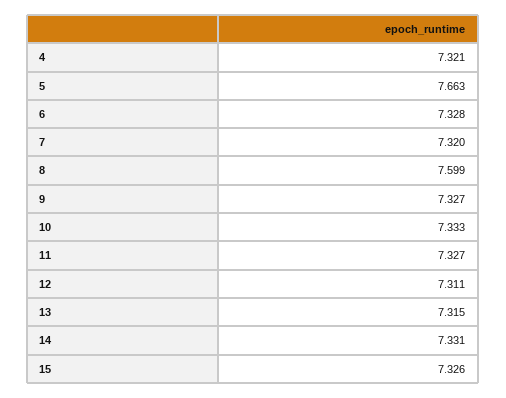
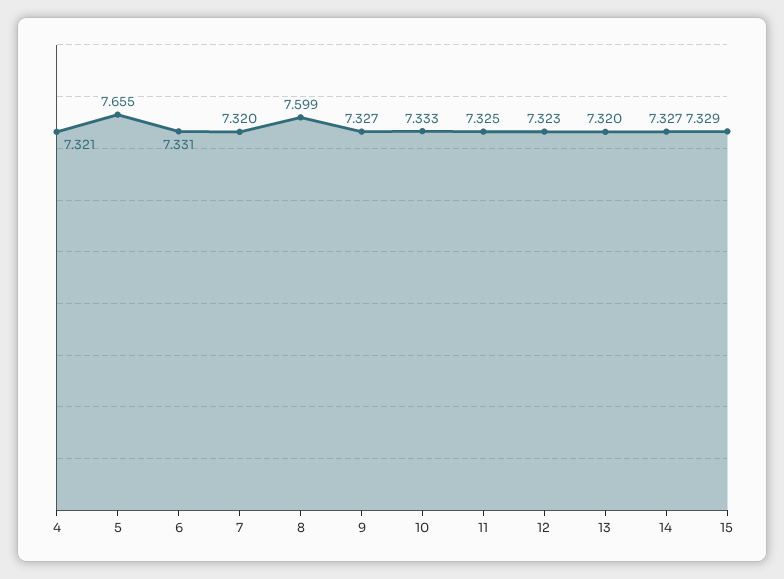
  {
    "4": 7.321,
-   "5": 7.663,
+   "5": 7.655,
-   "6": 7.328,
+   "6": 7.331,
    "7": 7.32,
    "8": 7.599,
    "9": 7.327,
    "10": 7.333,
-   "11": 7.327,
+   "11": 7.325,
-   "12": 7.311,
+   "12": 7.323,
-   "13": 7.315,
+   "13": 7.32,
-   "14": 7.331,
+   "14": 7.327,
-   "15": 7.326
+   "15": 7.329
  }

